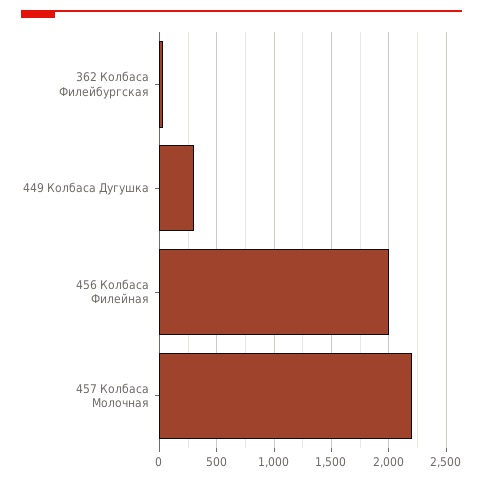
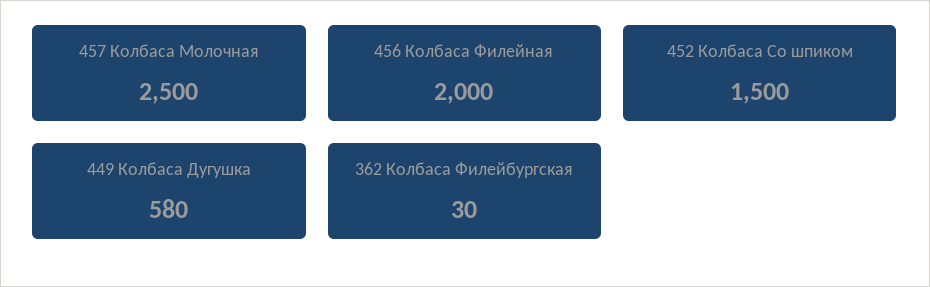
  {
    "362 Колбаса Филейбургская": 30,
-   "449 Колбаса Дугушка": 300,
+   "449 Колбаса Дугушка": 580,
    "456 Колбаса Филейная": 2000,
-   "457 Колбаса Молочная": 2200
+   "457 Колбаса Молочная": 2500,
+   "452 Колбаса Со шпиком": 1500
  }

